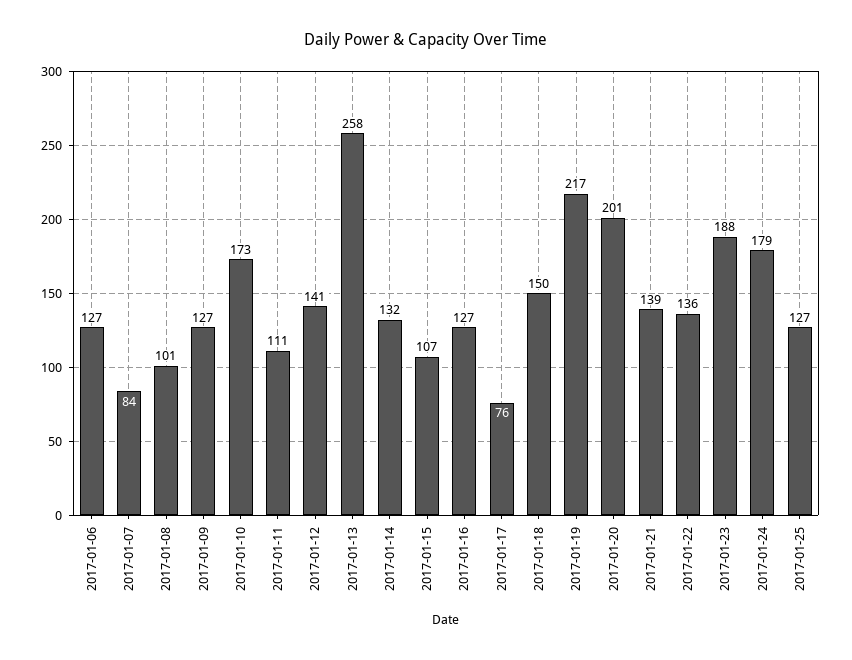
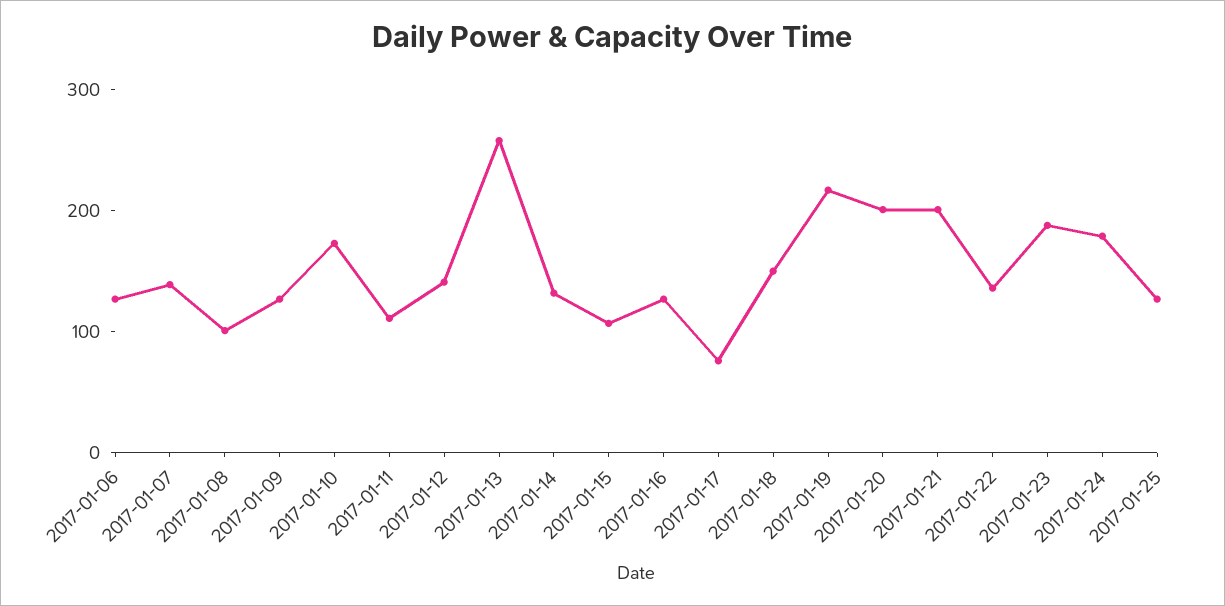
  {
    "2017-01-06": 127,
-   "2017-01-07": 84,
+   "2017-01-07": 140,
    "2017-01-08": 101,
    "2017-01-09": 127,
    "2017-01-10": 173,
    "2017-01-11": 111,
    "2017-01-12": 141,
    "2017-01-13": 258,
    "2017-01-14": 132,
    "2017-01-15": 107,
    "2017-01-16": 127,
    "2017-01-17": 76,
    "2017-01-18": 150,
    "2017-01-19": 217,
    "2017-01-20": 201,
-   "2017-01-21": 139,
+   "2017-01-21": 200,
    "2017-01-22": 136,
    "2017-01-23": 188,
    "2017-01-24": 179,
    "2017-01-25": 127
  }

